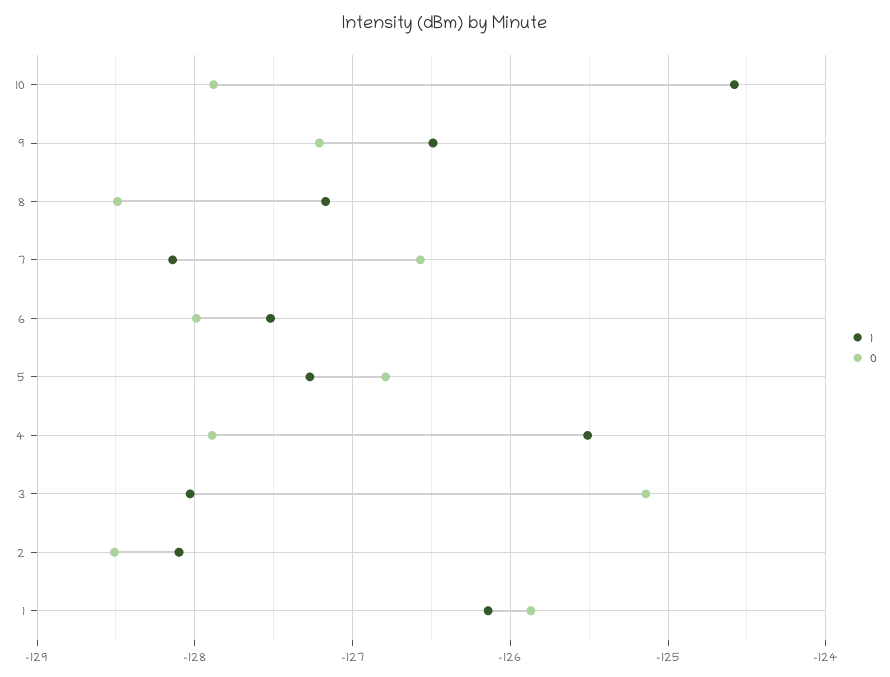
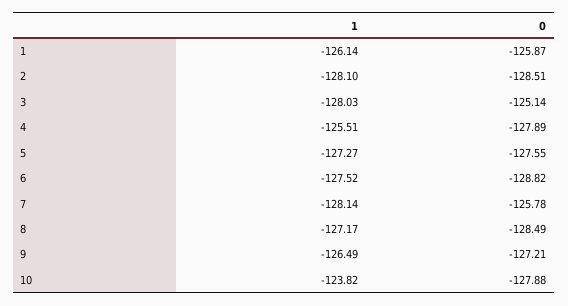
  {
    "1": {
-     "10": -124.6,
+     "10": -123.82,
      "9": -126.49,
      "8": -127.17,
      "7": -128.14,
      "6": -127.52,
      "5": -127.27,
      "4": -125.51,
      "3": -128.03,
      "2": -128.1,
      "1": -126.14
    },
    "0": {
      "10": -127.88,
      "9": -127.21,
      "8": -128.49,
-     "7": -126.6,
+     "7": -125.78,
-     "6": -128,
+     "6": -128.82,
-     "5": -126.8,
+     "5": -127.55,
      "4": -127.89,
      "3": -125.14,
      "2": -128.51,
      "1": -125.87
    }
  }

